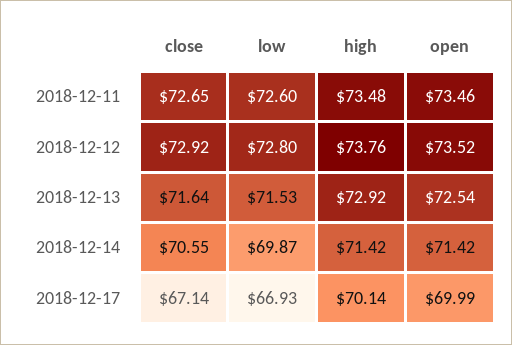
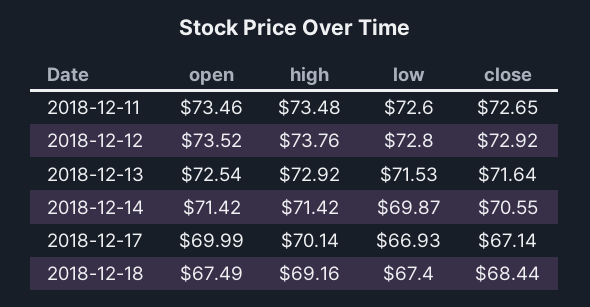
  {
    "close": {
      "2018-12-11": 72.65,
      "2018-12-12": 72.92,
      "2018-12-13": 71.64,
      "2018-12-14": 70.55,
-     "2018-12-17": 67.14
+     "2018-12-17": 67.14,
+     "2018-12-18": 68.44
    },
    "low": {
      "2018-12-11": 72.6,
      "2018-12-12": 72.8,
      "2018-12-13": 71.53,
      "2018-12-14": 69.87,
-     "2018-12-17": 66.93
+     "2018-12-17": 66.93,
+     "2018-12-18": 67.4
    },
    "high": {
      "2018-12-11": 73.48,
      "2018-12-12": 73.76,
      "2018-12-13": 72.92,
      "2018-12-14": 71.42,
-     "2018-12-17": 70.14
+     "2018-12-17": 70.14,
+     "2018-12-18": 69.16
    },
    "open": {
      "2018-12-11": 73.46,
      "2018-12-12": 73.52,
      "2018-12-13": 72.54,
      "2018-12-14": 71.42,
-     "2018-12-17": 69.99
+     "2018-12-17": 69.99,
+     "2018-12-18": 67.49
    }
  }

